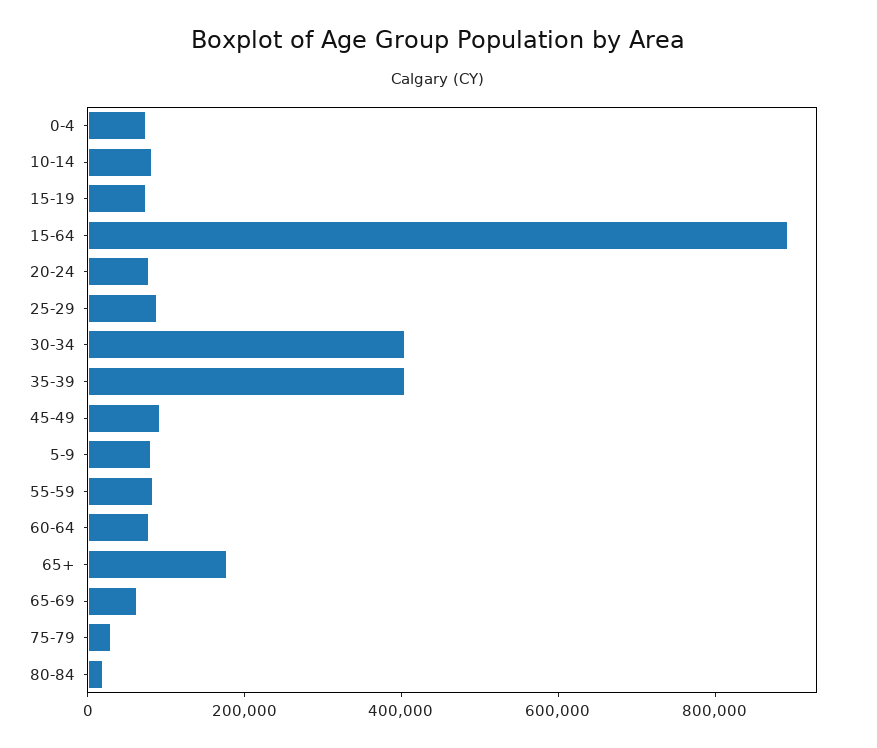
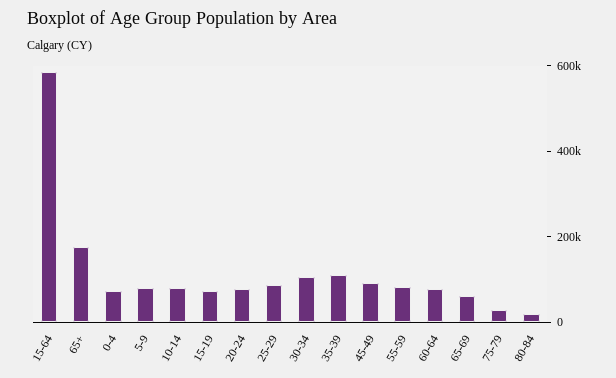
  {
    "0-4": 50000,
    "10-14": 100000,
    "15-19": 50000,
-   "15-64": 900000,
+   "15-64": 600000,
    "20-24": 100000,
    "25-29": 100000,
-   "30-34": 400000,
+   "30-34": 100000,
-   "35-39": 400000,
+   "35-39": 100000,
    "45-49": 100000,
    "5-9": 100000,
    "55-59": 100000,
    "60-64": 100000,
    "65+": 200000,
    "65-69": 50000,
    "75-79": 50000,
    "80-84": 0
  }

